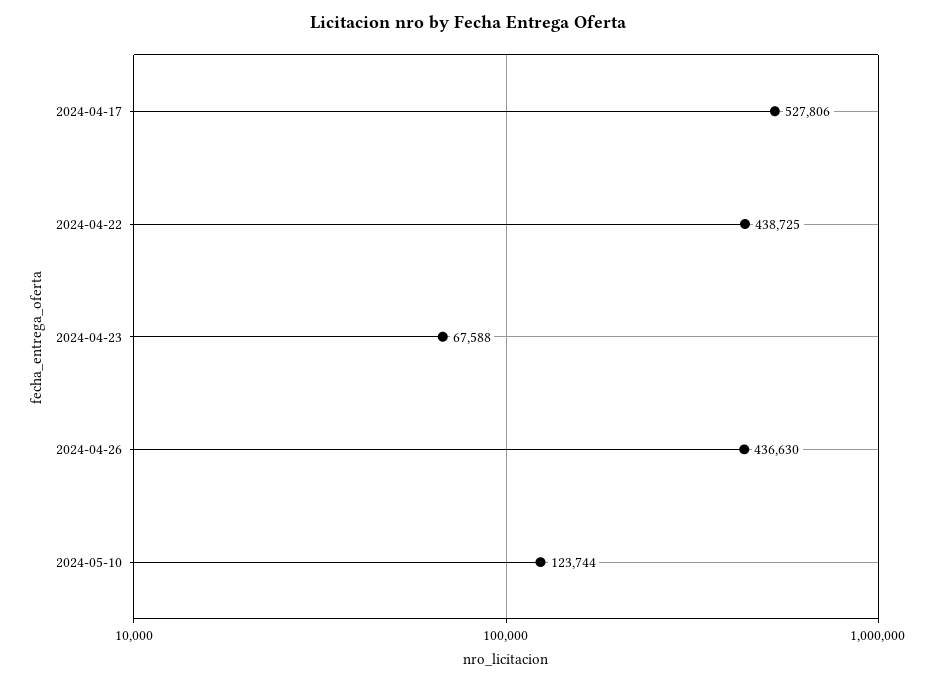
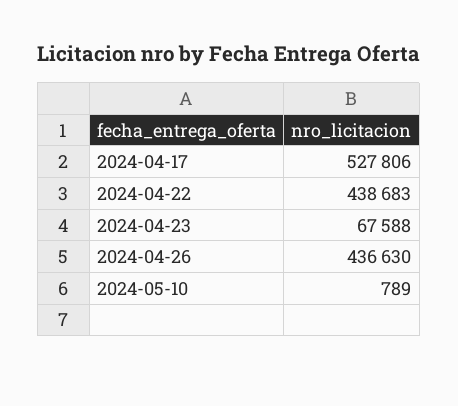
  {
    "2024-04-17": 527806,
-   "2024-04-22": 438725,
+   "2024-04-22": 438683,
    "2024-04-23": 67588,
    "2024-04-26": 436630,
-   "2024-05-10": 123744
+   "2024-05-10": 789
  }

